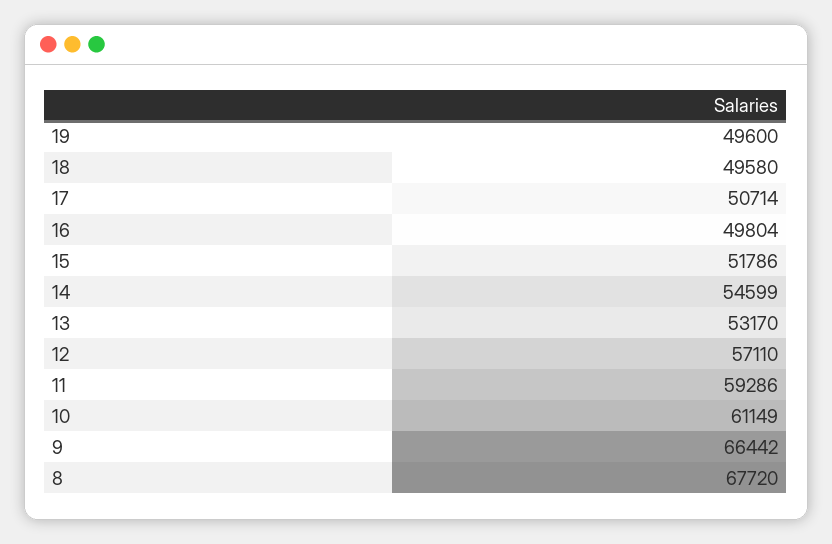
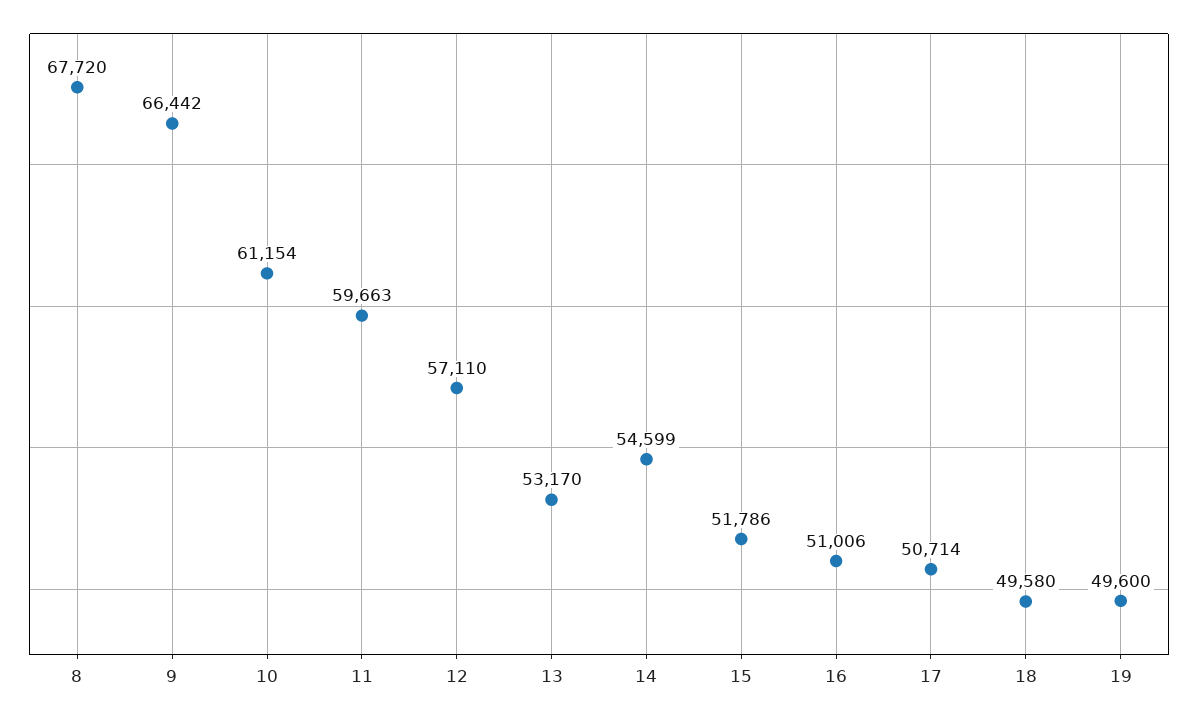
  {
    "19": 49600,
    "18": 49580,
    "17": 50714,
-   "16": 49804,
+   "16": 51006,
    "15": 51786,
    "14": 54599,
    "13": 53170,
    "12": 57110,
-   "11": 59286,
+   "11": 59663,
-   "10": 61149,
+   "10": 61154,
    "9": 66442,
    "8": 67720
  }

